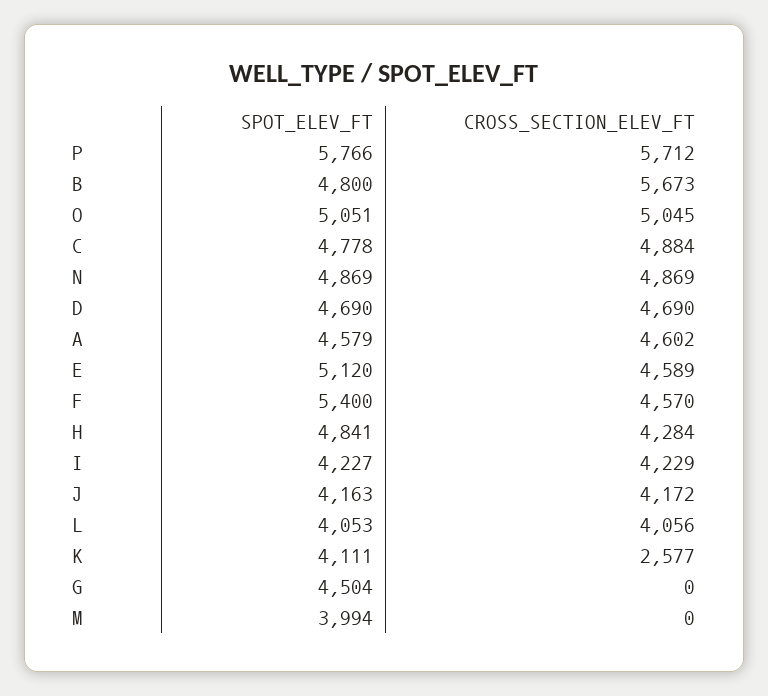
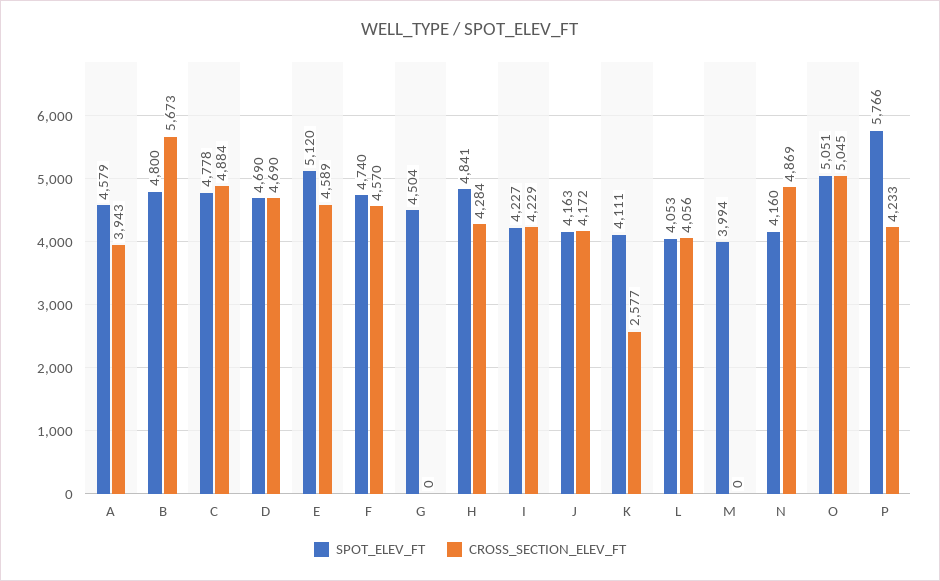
  {
    "SPOT_ELEV_FT": {
      "P": 5766,
      "B": 4800,
      "O": 5051,
      "C": 4778,
-     "N": 4869,
+     "N": 4160,
      "D": 4690,
      "A": 4579,
      "E": 5120,
-     "F": 5400,
+     "F": 4740,
      "H": 4841,
      "I": 4227,
      "J": 4163,
      "L": 4053,
      "K": 4111,
      "G": 4504,
      "M": 3994
    },
    "CROSS_SECTION_ELEV_FT": {
-     "P": 5712,
+     "P": 4233,
      "B": 5673,
      "O": 5045,
      "C": 4884,
      "N": 4869,
      "D": 4690,
-     "A": 4602,
+     "A": 3943,
      "E": 4589,
      "F": 4570,
      "H": 4284,
      "I": 4229,
      "J": 4172,
      "L": 4056,
      "K": 2577,
      "G": 0,
      "M": 0
    }
  }

